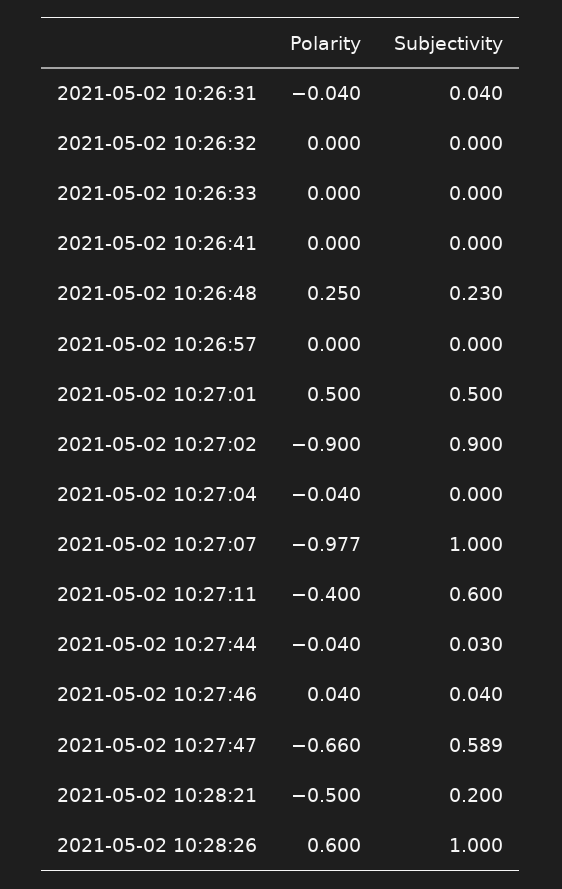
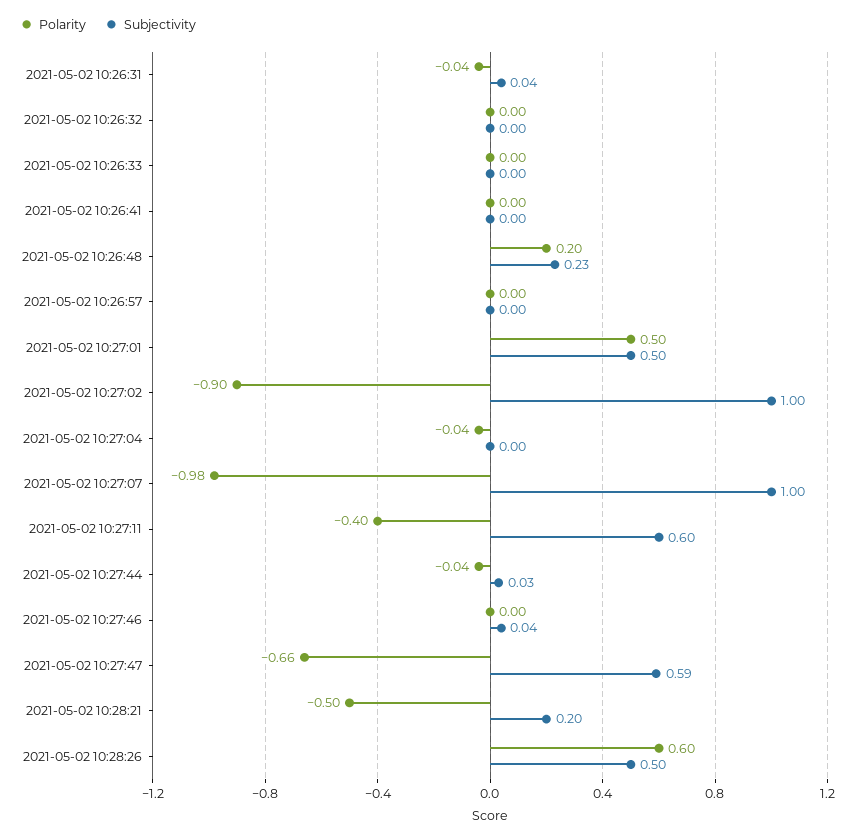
  {
    "Polarity": {
      "2021-05-02 10:26:31": -0.04,
      "2021-05-02 10:26:32": 0,
      "2021-05-02 10:26:33": 0,
      "2021-05-02 10:26:41": 0,
-     "2021-05-02 10:26:48": 0.25,
+     "2021-05-02 10:26:48": 0.2,
      "2021-05-02 10:26:57": 0,
      "2021-05-02 10:27:01": 0.5,
      "2021-05-02 10:27:02": -0.9,
      "2021-05-02 10:27:04": -0.04,
      "2021-05-02 10:27:07": -0.977,
      "2021-05-02 10:27:11": -0.4,
      "2021-05-02 10:27:44": -0.04,
-     "2021-05-02 10:27:46": 0.04,
+     "2021-05-02 10:27:46": 0,
      "2021-05-02 10:27:47": -0.66,
      "2021-05-02 10:28:21": -0.5,
      "2021-05-02 10:28:26": 0.6
    },
    "Subjectivity": {
      "2021-05-02 10:26:31": 0.04,
      "2021-05-02 10:26:32": 0,
      "2021-05-02 10:26:33": 0,
      "2021-05-02 10:26:41": 0,
      "2021-05-02 10:26:48": 0.23,
      "2021-05-02 10:26:57": 0,
      "2021-05-02 10:27:01": 0.5,
-     "2021-05-02 10:27:02": 0.9,
+     "2021-05-02 10:27:02": 1,
      "2021-05-02 10:27:04": 0,
      "2021-05-02 10:27:07": 1,
      "2021-05-02 10:27:11": 0.6,
      "2021-05-02 10:27:44": 0.03,
      "2021-05-02 10:27:46": 0.04,
      "2021-05-02 10:27:47": 0.589,
      "2021-05-02 10:28:21": 0.2,
-     "2021-05-02 10:28:26": 1
+     "2021-05-02 10:28:26": 0.5
    }
  }

